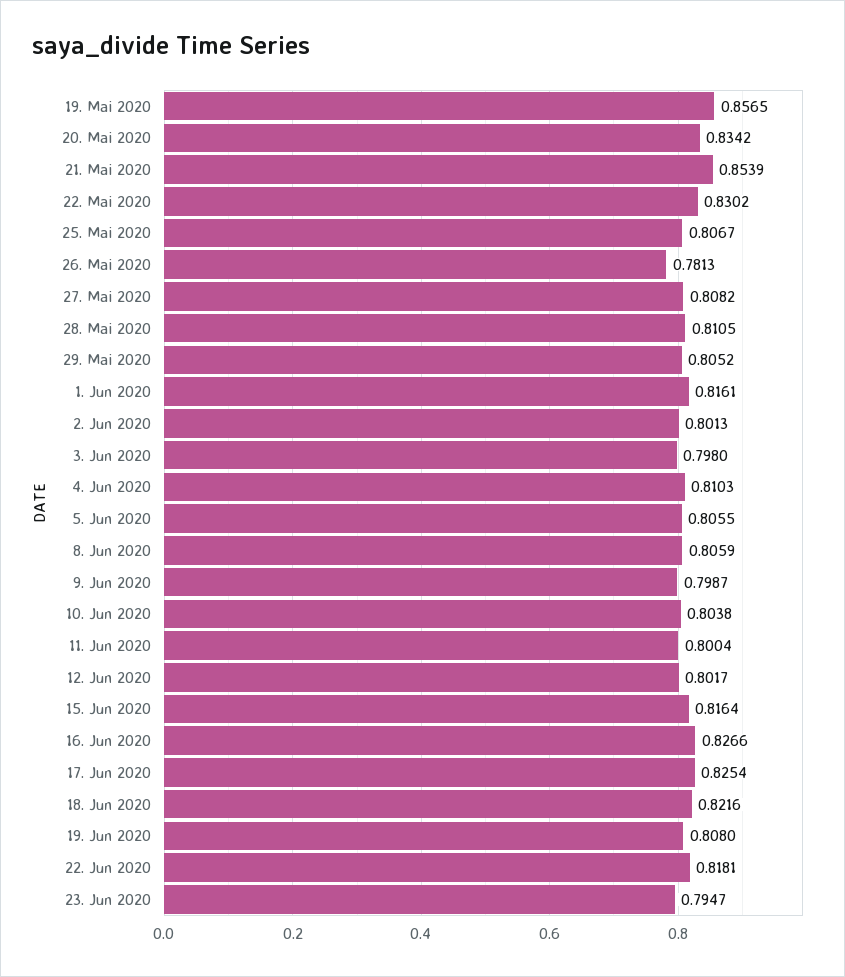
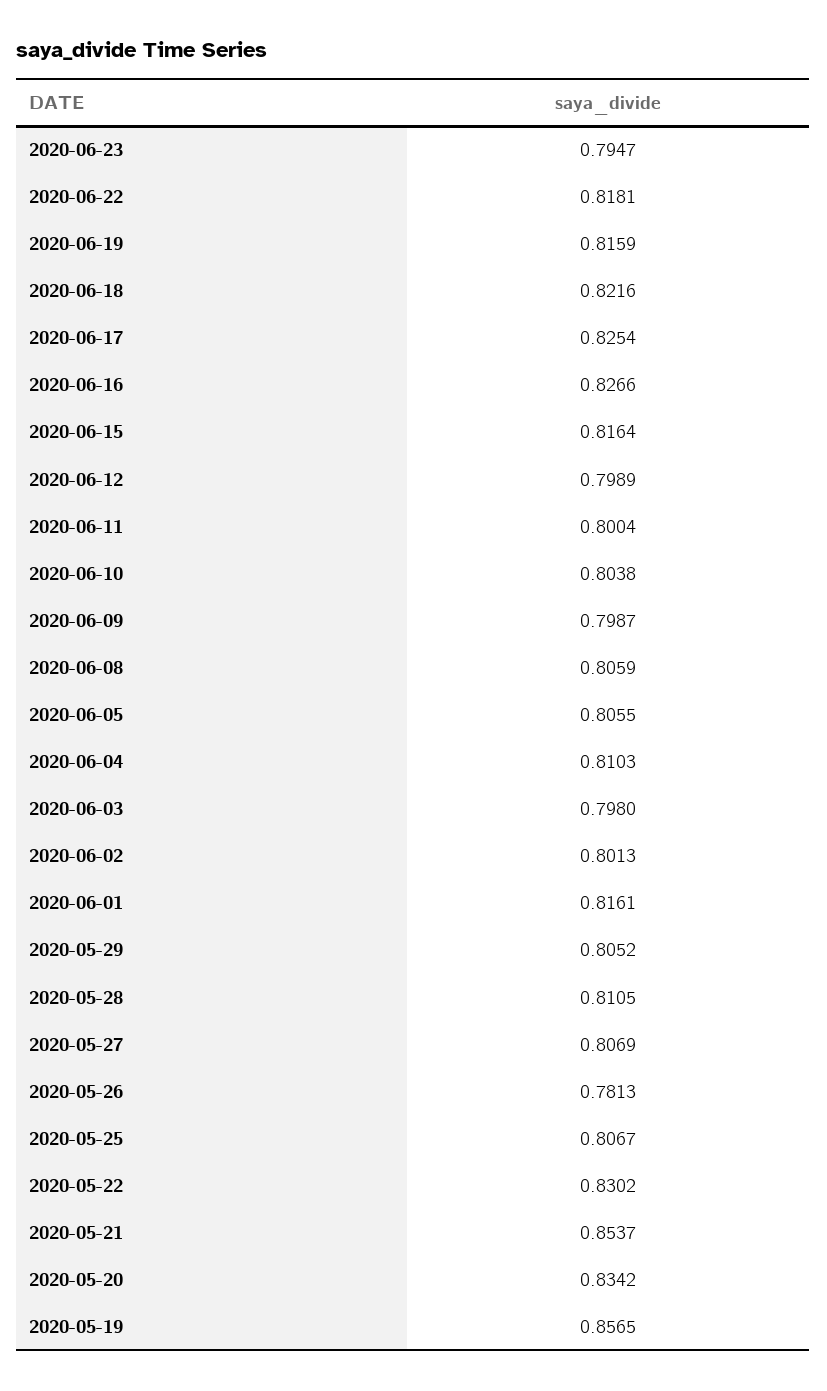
  {
    "19. Mai 2020": 0.8565,
    "20. Mai 2020": 0.8342,
-   "21. Mai 2020": 0.8539,
+   "21. Mai 2020": 0.8537,
    "22. Mai 2020": 0.8302,
    "25. Mai 2020": 0.8067,
    "26. Mai 2020": 0.7813,
-   "27. Mai 2020": 0.8082,
+   "27. Mai 2020": 0.8069,
    "28. Mai 2020": 0.8105,
    "29. Mai 2020": 0.8052,
    "1. Jun 2020": 0.8161,
    "2. Jun 2020": 0.8013,
    "3. Jun 2020": 0.798,
    "4. Jun 2020": 0.8103,
    "5. Jun 2020": 0.8055,
    "8. Jun 2020": 0.8059,
    "9. Jun 2020": 0.7987,
    "10. Jun 2020": 0.8038,
    "11. Jun 2020": 0.8004,
-   "12. Jun 2020": 0.8017,
+   "12. Jun 2020": 0.7989,
    "15. Jun 2020": 0.8164,
    "16. Jun 2020": 0.8266,
    "17. Jun 2020": 0.8254,
    "18. Jun 2020": 0.8216,
-   "19. Jun 2020": 0.808,
+   "19. Jun 2020": 0.8159,
    "22. Jun 2020": 0.8181,
    "23. Jun 2020": 0.7947
  }

